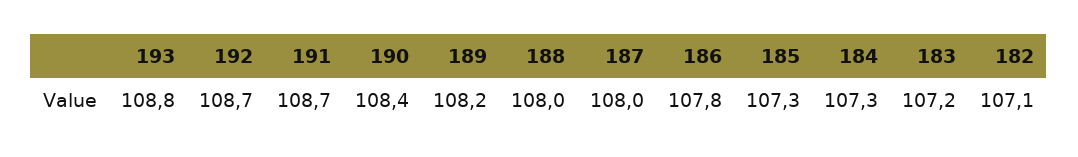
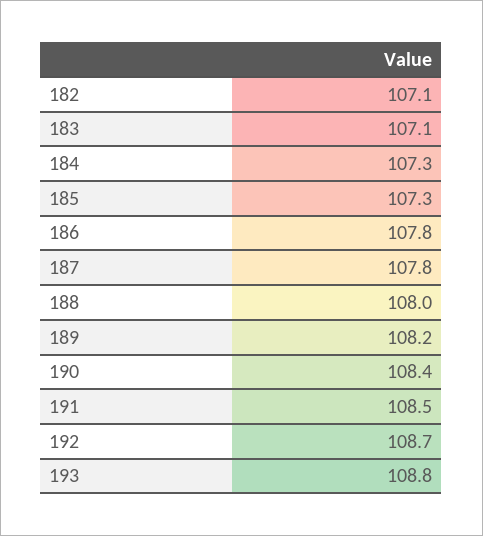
  {
    "193": 108.8,
    "192": 108.7,
-   "191": 108.7,
+   "191": 108.5,
    "190": 108.4,
    "189": 108.2,
    "188": 108,
-   "187": 108,
+   "187": 107.8,
    "186": 107.8,
    "185": 107.3,
    "184": 107.3,
-   "183": 107.2,
+   "183": 107.1,
    "182": 107.1
  }

